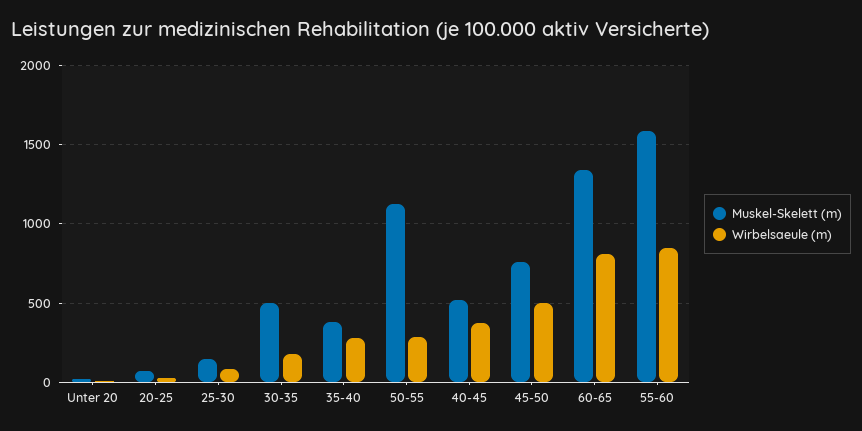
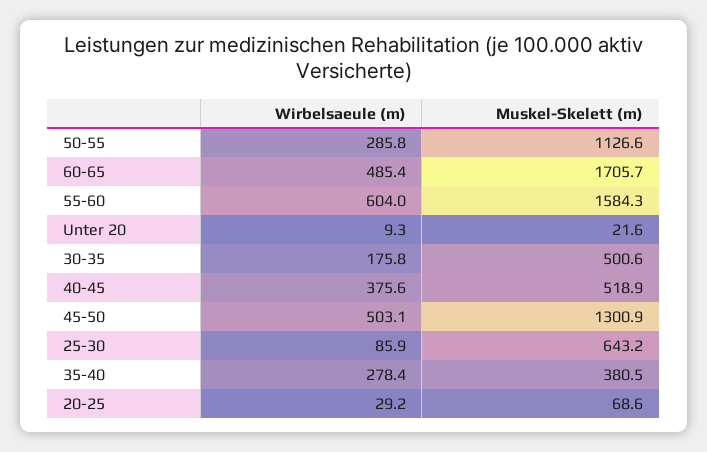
  {
    "Muskel-Skelett (m)": {
      "Unter 20": 21.6,
      "20-25": 68.6,
-     "25-30": 150,
+     "25-30": 643.2,
      "30-35": 500.6,
      "35-40": 380.5,
      "50-55": 1126.6,
      "40-45": 518.9,
-     "45-50": 750,
+     "45-50": 1300.9,
-     "60-65": 1350,
+     "60-65": 1705.7,
      "55-60": 1584.3
    },
    "Wirbelsaeule (m)": {
      "Unter 20": 9.3,
      "20-25": 29.2,
      "25-30": 85.9,
      "30-35": 175.8,
      "35-40": 278.4,
      "50-55": 285.8,
      "40-45": 375.6,
      "45-50": 503.1,
-     "60-65": 800,
+     "60-65": 485.4,
-     "55-60": 850
+     "55-60": 604
    }
  }

